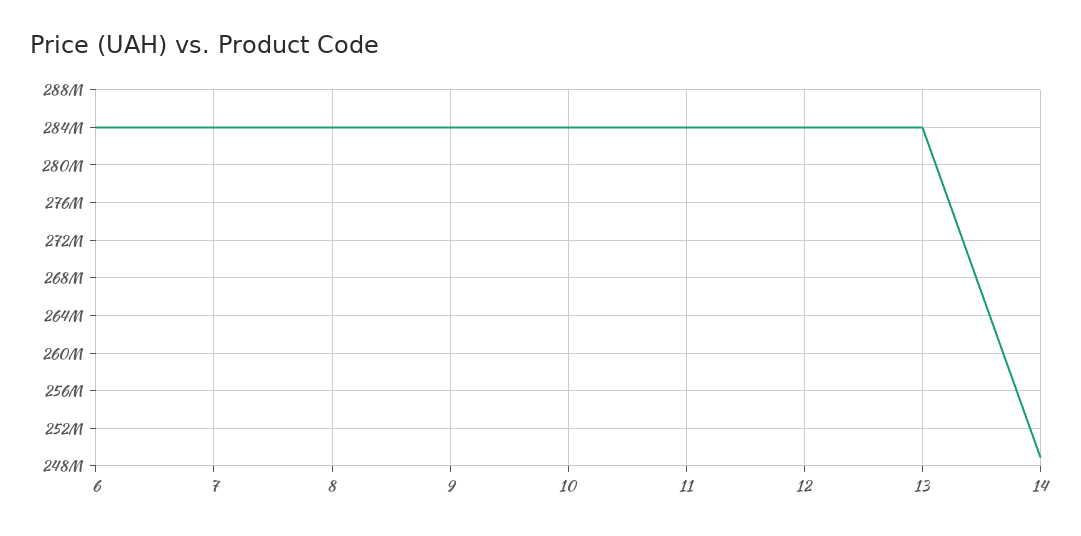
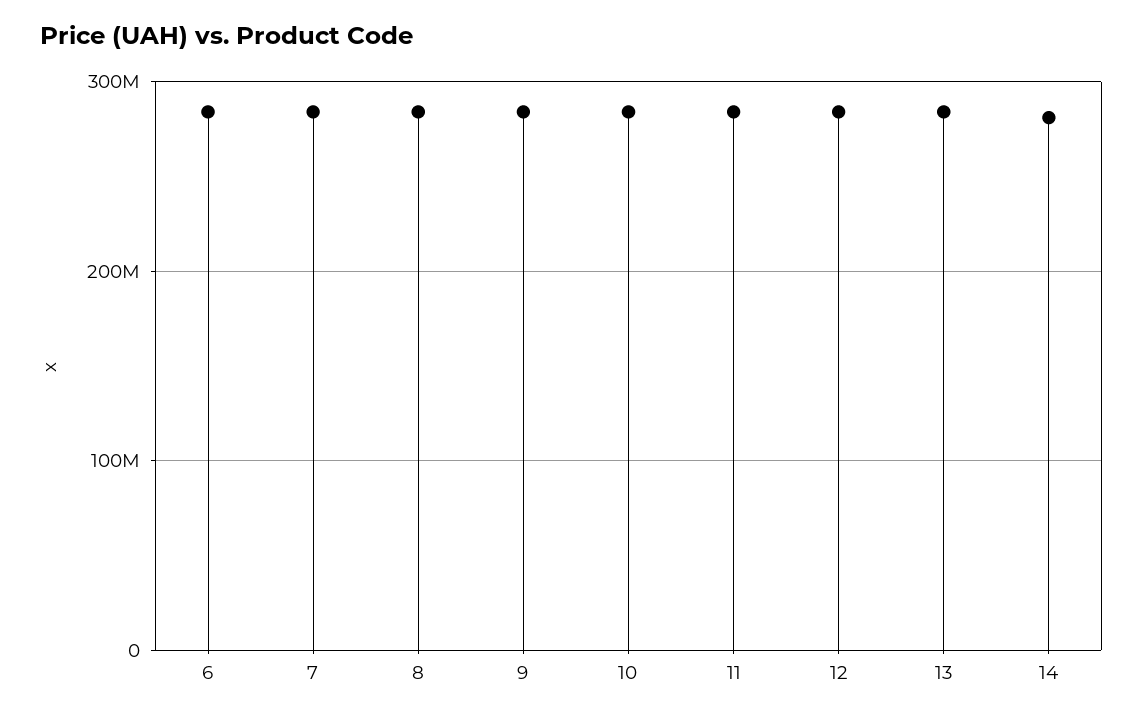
  {
    "6": 284000000,
    "7": 284000000,
    "8": 284000000,
    "9": 284000000,
    "10": 284000000,
    "11": 284000000,
    "12": 284000000,
    "13": 284000000,
-   "14": 249000000
+   "14": 280000000
  }

